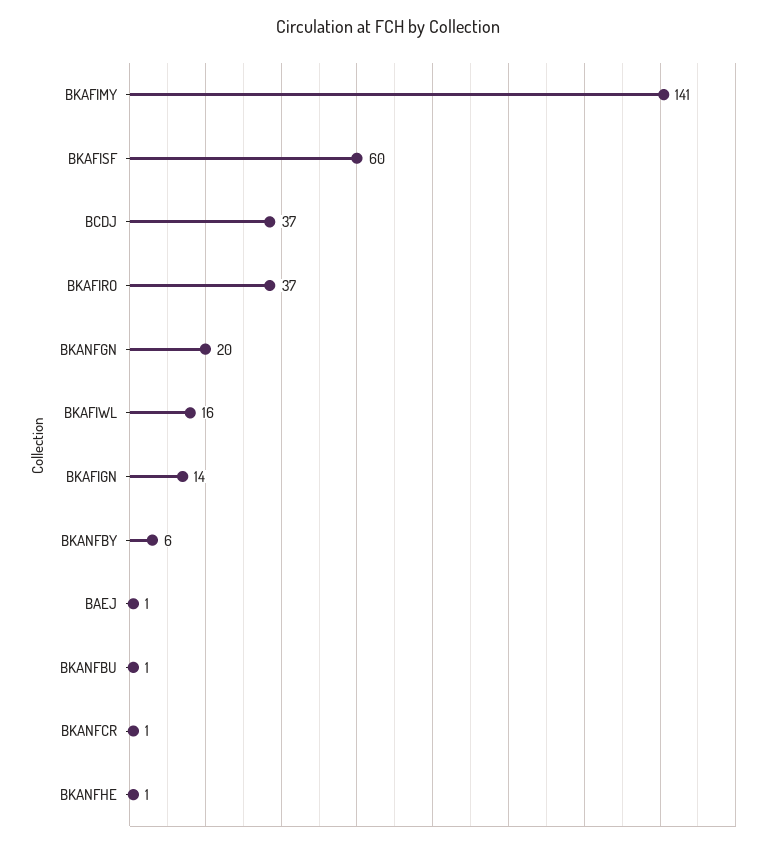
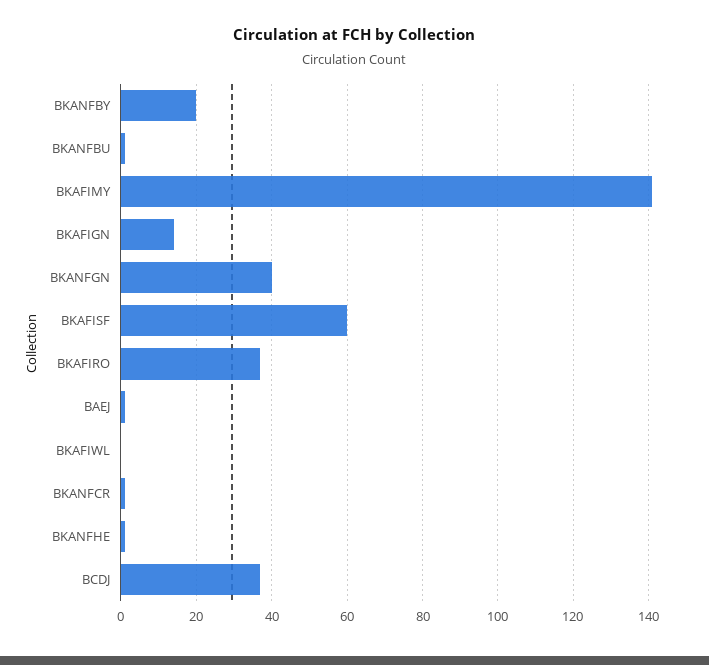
  {
    "BKAFIMY": 141,
    "BKAFISF": 60,
    "BCDJ": 37,
    "BKAFIRO": 37,
-   "BKANFGN": 20,
+   "BKANFGN": 40,
-   "BKAFIWL": 16,
+   "BKAFIWL": 0,
    "BKAFIGN": 14,
-   "BKANFBY": 6,
+   "BKANFBY": 20,
    "BAEJ": 1,
    "BKANFBU": 1,
    "BKANFCR": 1,
    "BKANFHE": 1
  }

